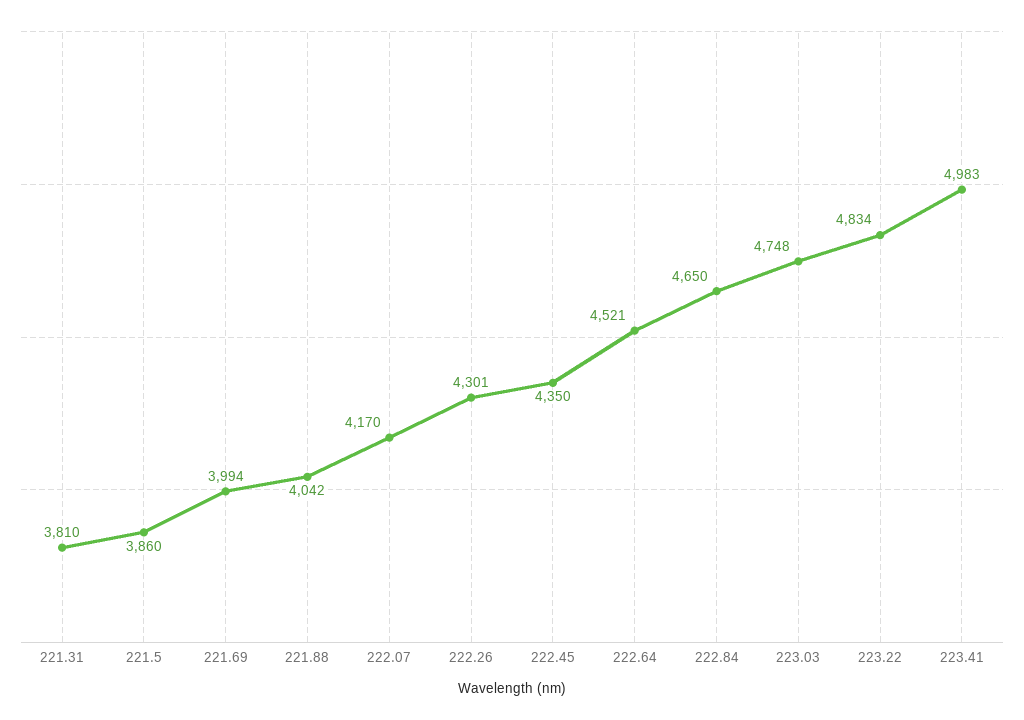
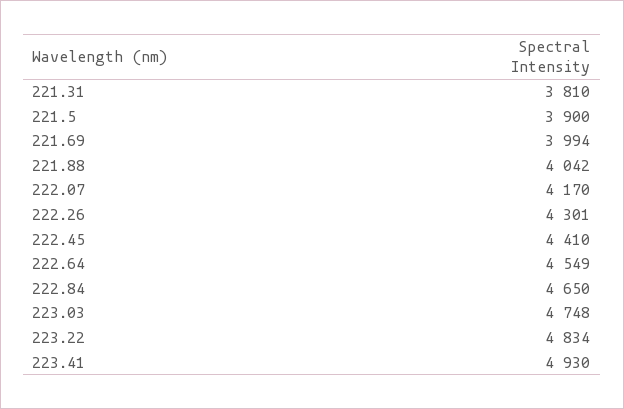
  {
    "221.31": 3810,
-   "221.5": 3860,
+   "221.5": 3900,
    "221.69": 3994,
    "221.88": 4042,
    "222.07": 4170,
    "222.26": 4301,
-   "222.45": 4350,
+   "222.45": 4410,
-   "222.64": 4521,
+   "222.64": 4549,
    "222.84": 4650,
    "223.03": 4748,
    "223.22": 4834,
-   "223.41": 4983
+   "223.41": 4930
  }

